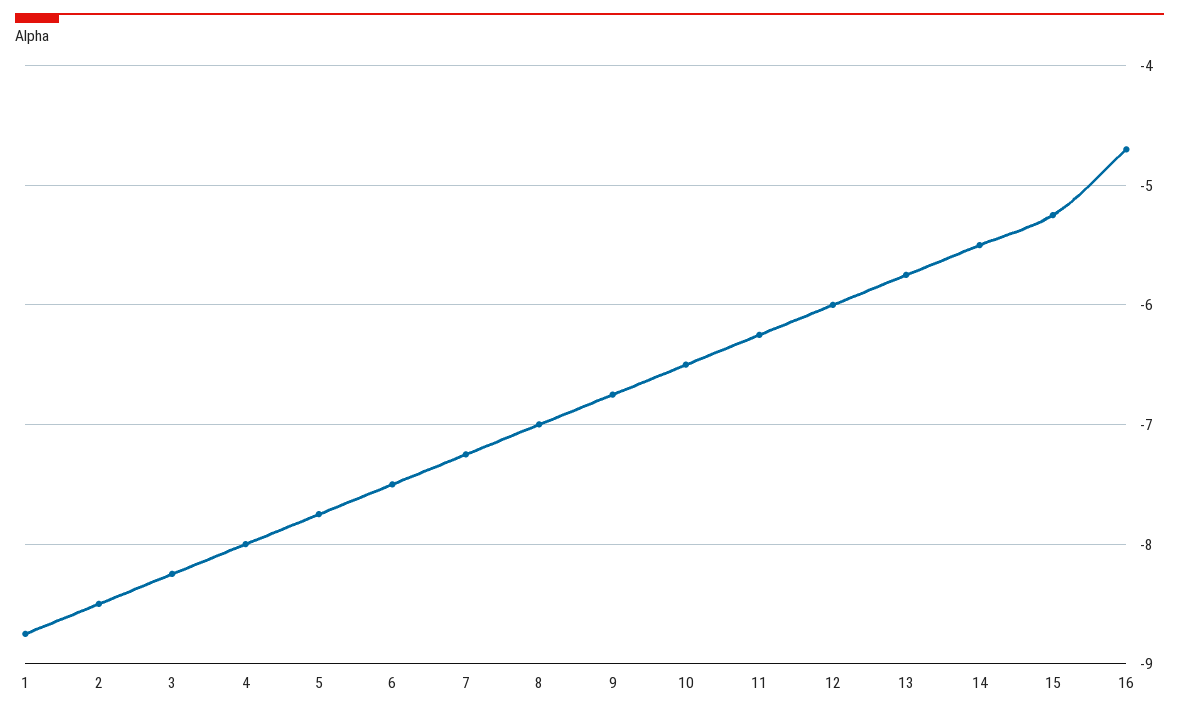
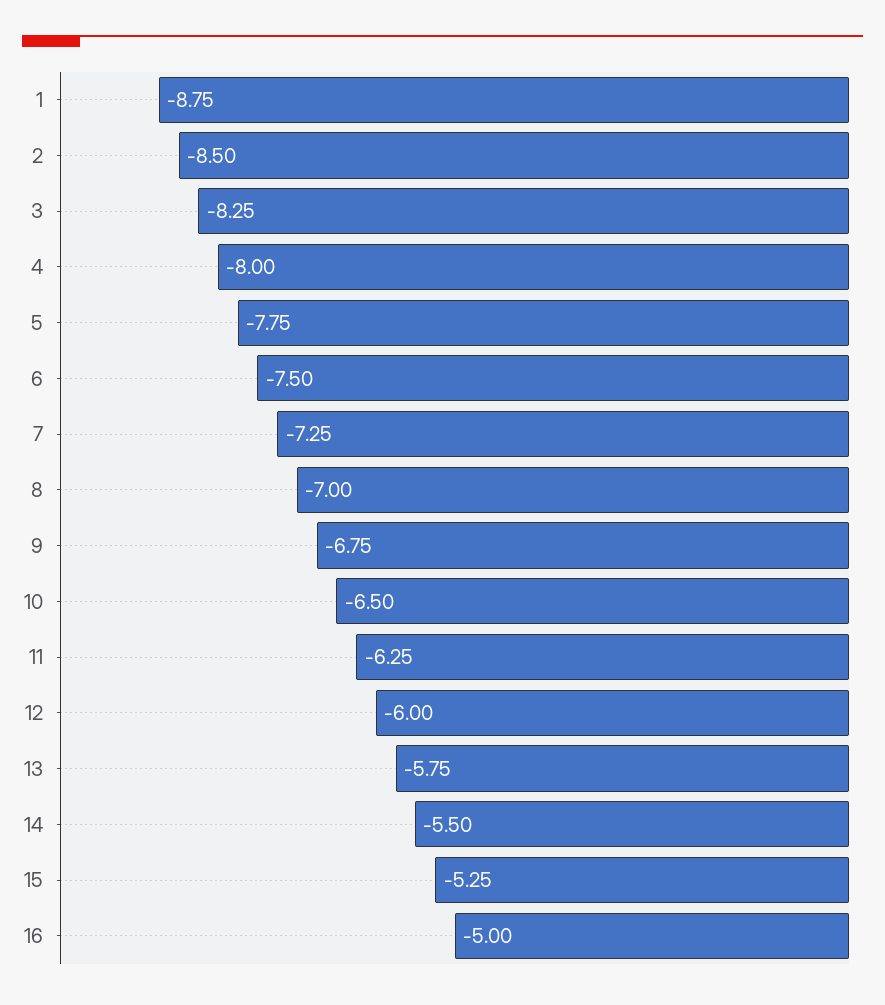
  {
    "1": -8.75,
    "2": -8.5,
    "3": -8.25,
    "4": -8,
    "5": -7.75,
    "6": -7.5,
    "7": -7.25,
    "8": -7,
    "9": -6.75,
    "10": -6.5,
    "11": -6.25,
    "12": -6,
    "13": -5.75,
    "14": -5.5,
    "15": -5.25,
-   "16": -4.7
+   "16": -5
  }

